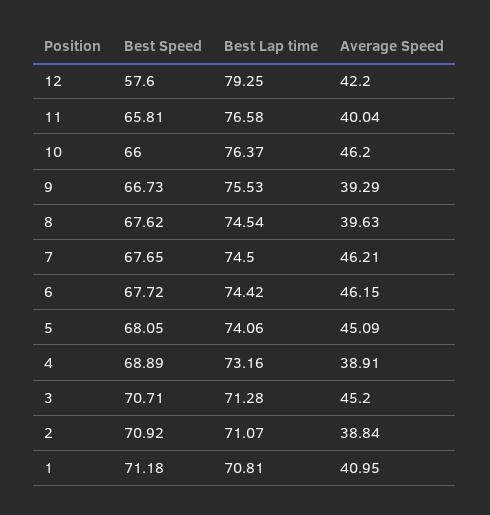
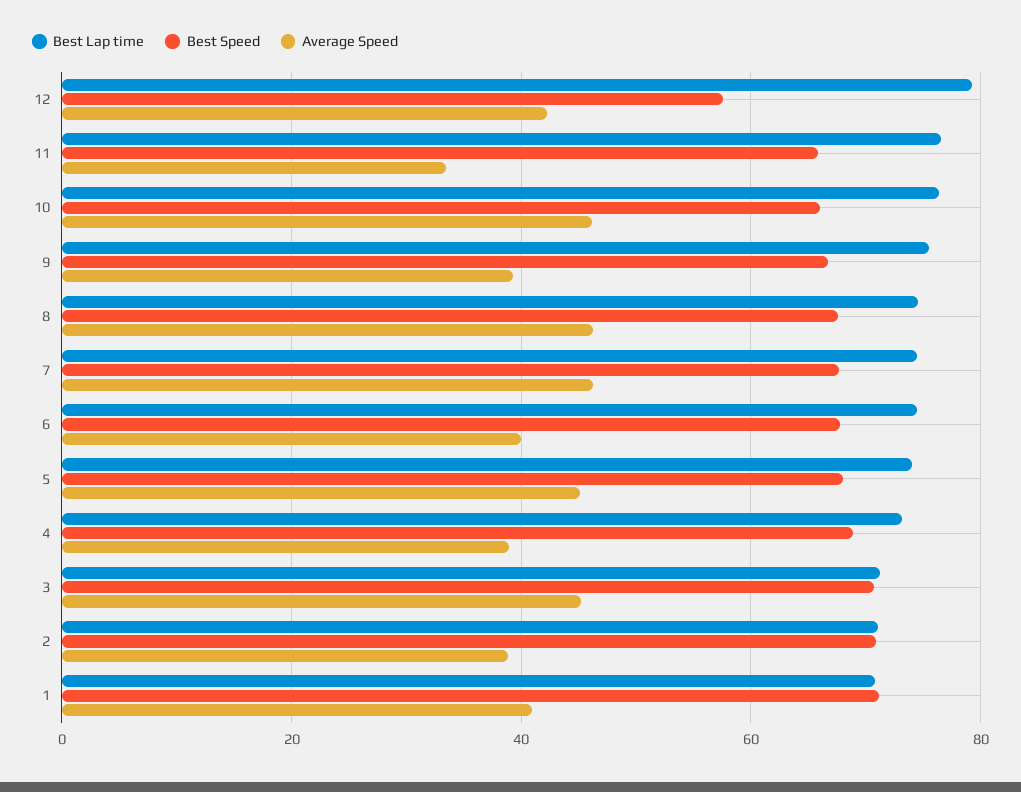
  {
    "Best Speed": {
      "12": 57.6,
      "11": 65.81,
      "10": 66,
      "9": 66.73,
      "8": 67.62,
      "7": 67.65,
      "6": 67.72,
      "5": 68.05,
      "4": 68.89,
      "3": 70.71,
      "2": 70.92,
      "1": 71.18
    },
    "Best Lap time": {
      "12": 79.25,
      "11": 76.58,
      "10": 76.37,
      "9": 75.53,
      "8": 74.54,
      "7": 74.5,
      "6": 74.42,
      "5": 74.06,
      "4": 73.16,
      "3": 71.28,
      "2": 71.07,
      "1": 70.81
    },
    "Average Speed": {
      "12": 42.2,
-     "11": 40.04,
+     "11": 34,
      "10": 46.2,
      "9": 39.29,
-     "8": 39.63,
+     "8": 46,
      "7": 46.21,
-     "6": 46.15,
+     "6": 40,
      "5": 45.09,
      "4": 38.91,
      "3": 45.2,
      "2": 38.84,
      "1": 40.95
    }
  }

